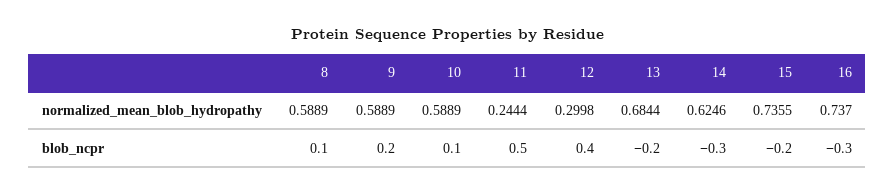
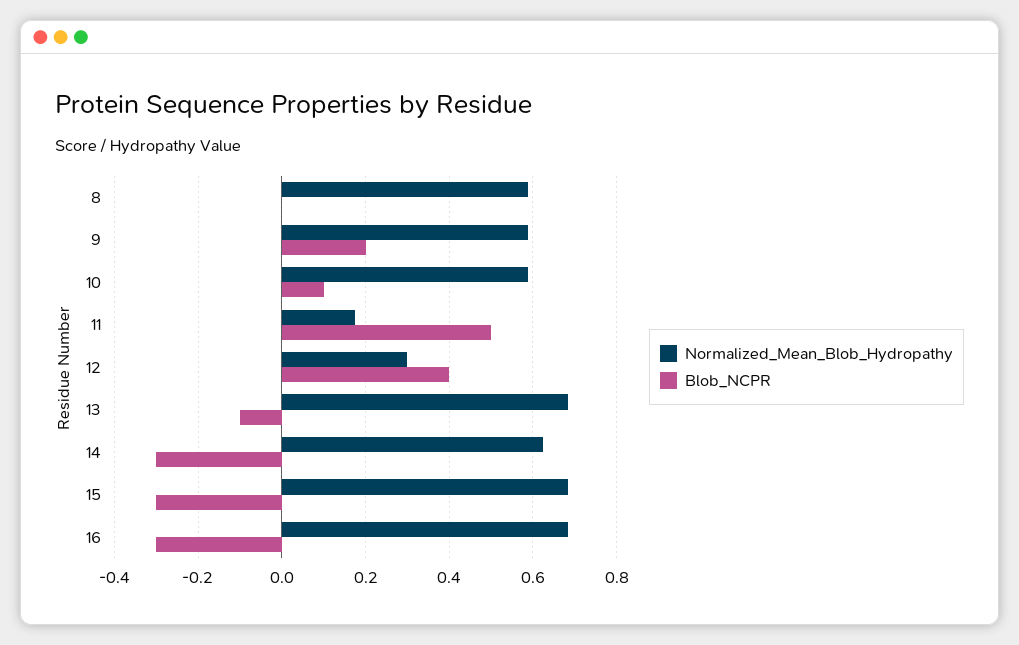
  {
    "normalized_mean_blob_hydropathy": {
      "8": 0.5889,
      "9": 0.5889,
      "10": 0.5889,
-     "11": 0.2444,
+     "11": 0.18,
      "12": 0.2998,
      "13": 0.6844,
      "14": 0.6246,
-     "15": 0.7355,
+     "15": 0.68,
-     "16": 0.737
+     "16": 0.68
    },
    "blob_ncpr": {
-     "8": 0.1,
+     "8": 0,
      "9": 0.2,
      "10": 0.1,
      "11": 0.5,
      "12": 0.4,
-     "13": -0.2,
+     "13": -0.1,
      "14": -0.3,
-     "15": -0.2,
+     "15": -0.3,
      "16": -0.3
    }
  }

